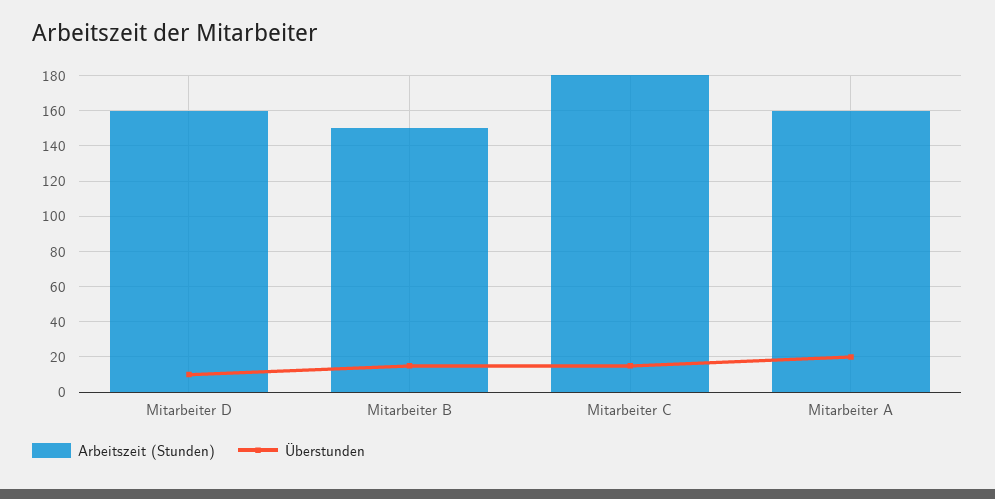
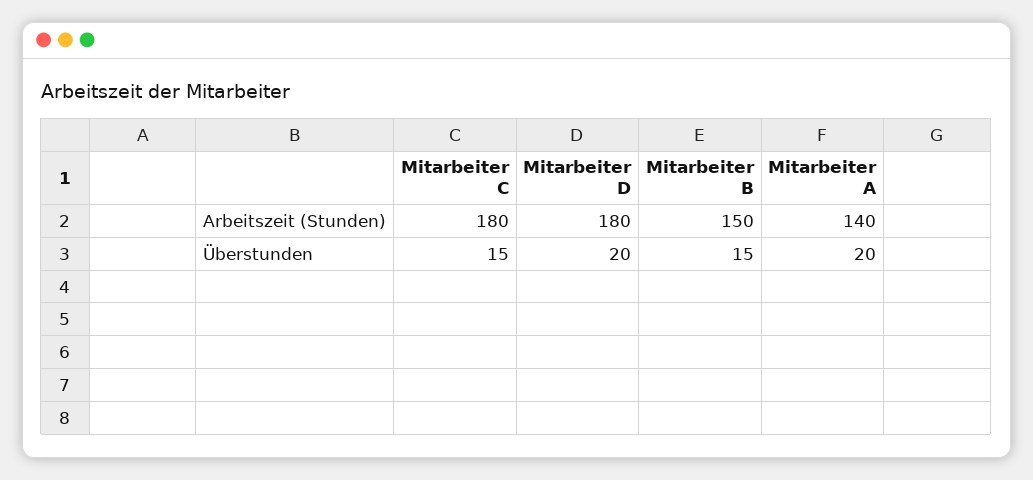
  {
    "Arbeitszeit (Stunden)": {
-     "Mitarbeiter D": 160,
+     "Mitarbeiter D": 180,
      "Mitarbeiter B": 150,
      "Mitarbeiter C": 180,
-     "Mitarbeiter A": 160
+     "Mitarbeiter A": 140
    },
    "Überstunden": {
-     "Mitarbeiter D": 10,
+     "Mitarbeiter D": 20,
      "Mitarbeiter B": 15,
      "Mitarbeiter C": 15,
      "Mitarbeiter A": 20
    }
  }

